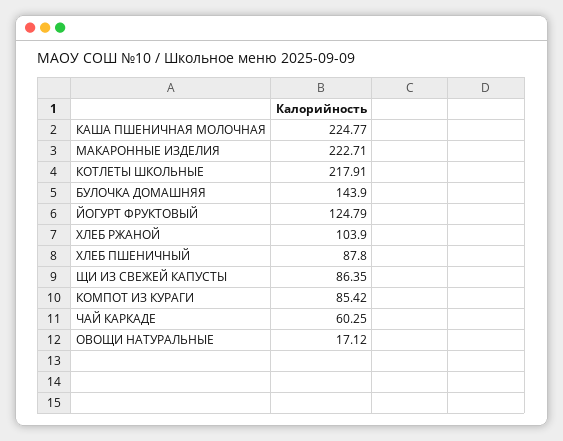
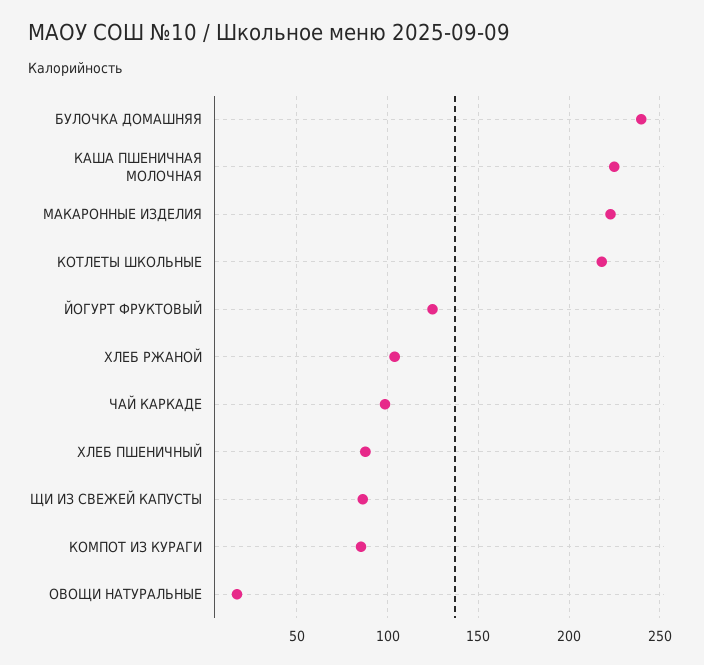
  {
    "КАША ПШЕНИЧНАЯ МОЛОЧНАЯ": 224.77,
    "МАКАРОННЫЕ ИЗДЕЛИЯ": 222.71,
    "КОТЛЕТЫ ШКОЛЬНЫЕ": 217.91,
-   "БУЛОЧКА ДОМАШНЯЯ": 143.9,
+   "БУЛОЧКА ДОМАШНЯЯ": 240,
    "ЙОГУРТ ФРУКТОВЫЙ": 124.79,
    "ХЛЕБ РЖАНОЙ": 103.9,
    "ХЛЕБ ПШЕНИЧНЫЙ": 87.8,
    "ЩИ ИЗ СВЕЖЕЙ КАПУСТЫ": 86.35,
    "КОМПОТ ИЗ КУРАГИ": 85.42,
-   "ЧАЙ КАРКАДЕ": 60.25,
+   "ЧАЙ КАРКАДЕ": 100,
    "ОВОЩИ НАТУРАЛЬНЫЕ": 17.12
  }

